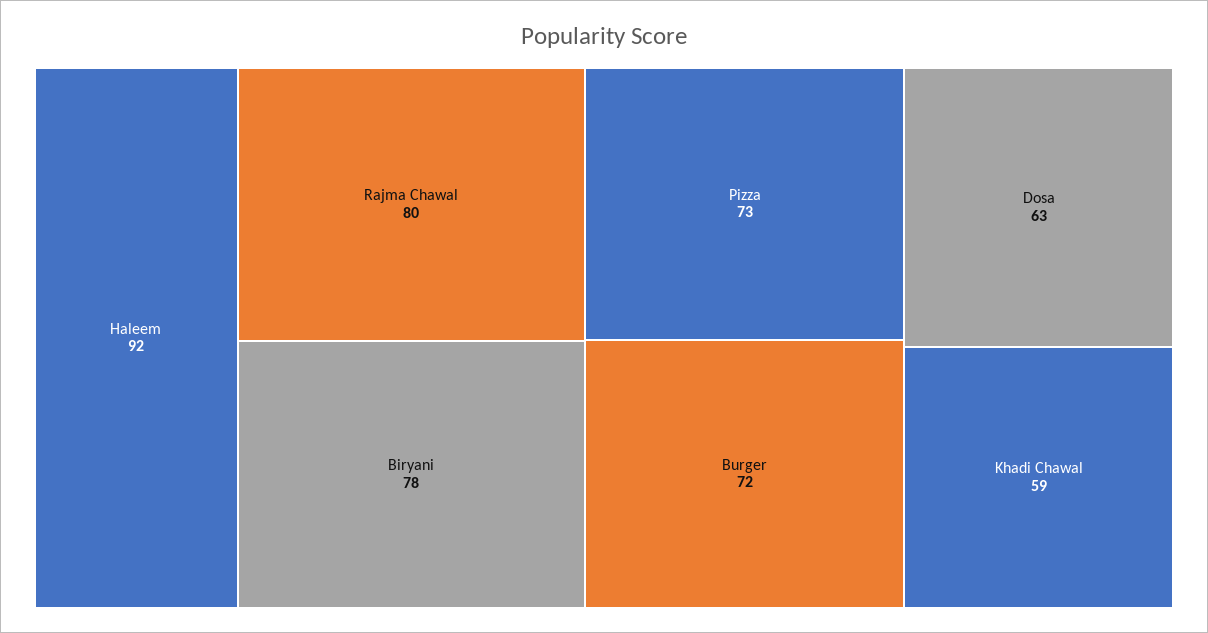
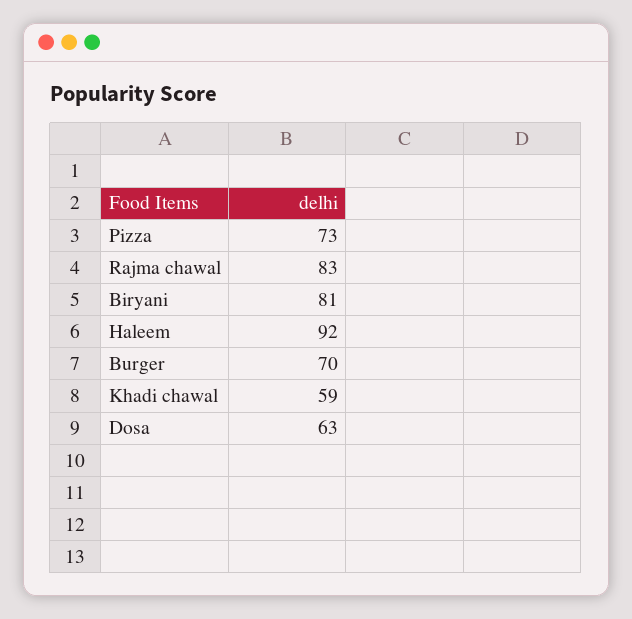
  {
    "Haleem": 92,
-   "Rajma Chawal": 80,
+   "Rajma Chawal": 83,
-   "Biryani": 78,
+   "Biryani": 81,
    "Pizza": 73,
-   "Burger": 72,
+   "Burger": 70,
    "Dosa": 63,
    "Khadi Chawal": 59
  }

